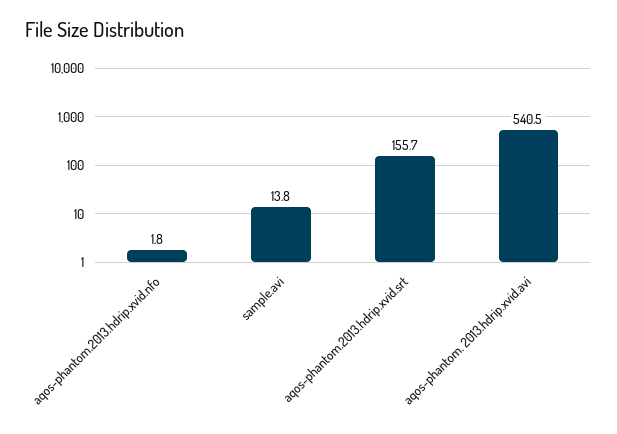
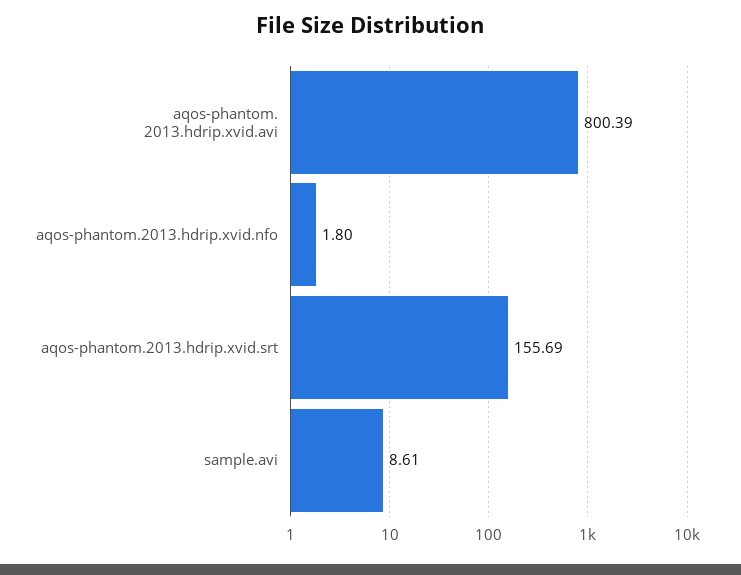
  {
    "aqos-phantom.2013.hdrip.xvid.nfo": 1.8,
-   "sample.avi": 13.8,
+   "sample.avi": 8.61,
    "aqos-phantom.2013.hdrip.xvid.srt": 155.69,
-   "aqos-phantom. 2013.hdrip.xvid.avi": 540.5
+   "aqos-phantom. 2013.hdrip.xvid.avi": 800.39
  }

